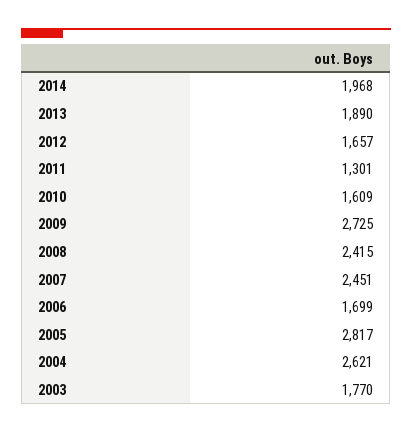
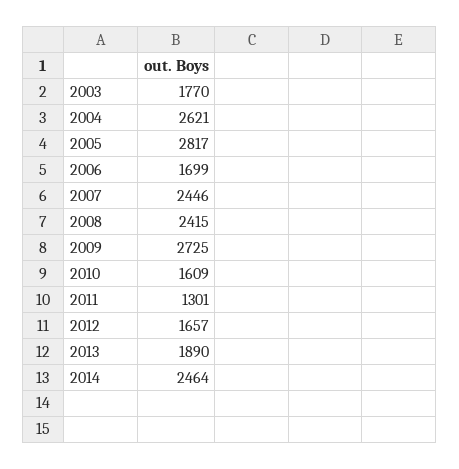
  {
-   "2014": 1968,
+   "2014": 2464,
    "2013": 1890,
    "2012": 1657,
    "2011": 1301,
    "2010": 1609,
    "2009": 2725,
    "2008": 2415,
-   "2007": 2451,
+   "2007": 2446,
    "2006": 1699,
    "2005": 2817,
    "2004": 2621,
    "2003": 1770
  }

